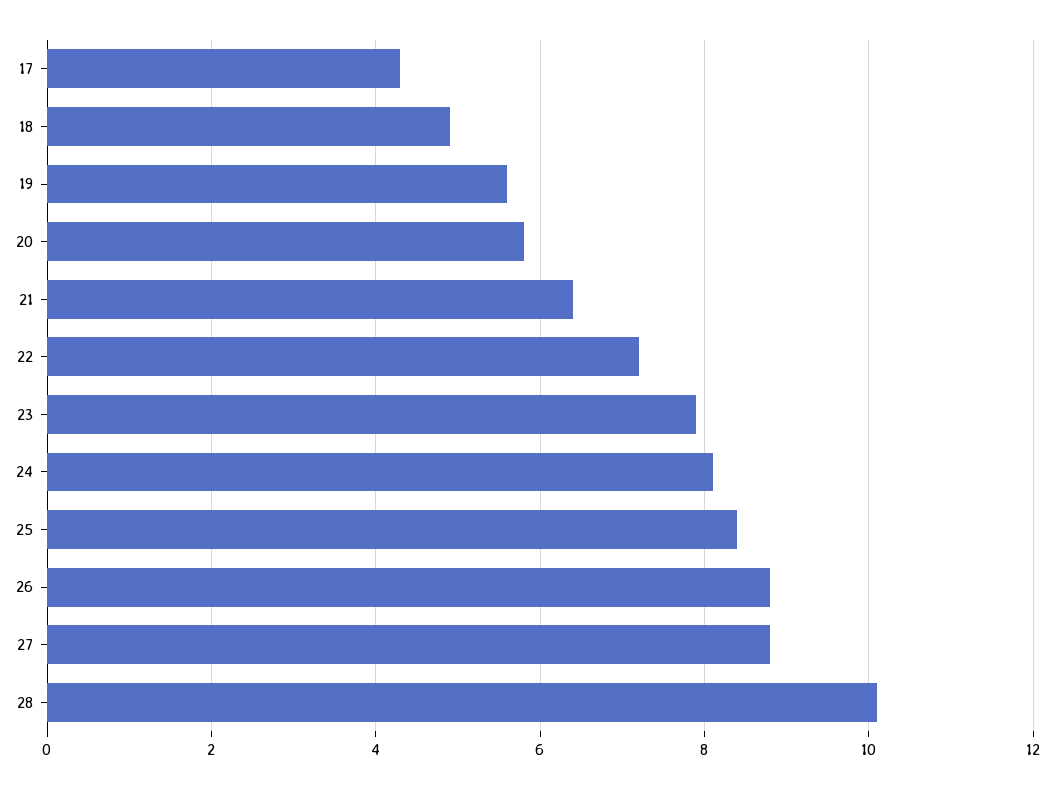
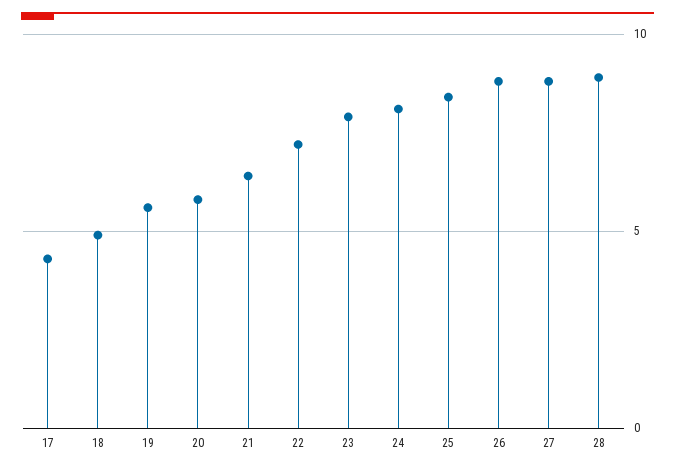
  {
    "17": 4.5,
    "18": 5,
    "19": 5.5,
    "20": 6,
    "21": 6.5,
    "22": 7,
    "23": 8,
    "24": 8,
    "25": 8.5,
    "26": 9,
    "27": 9,
-   "28": 10
+   "28": 9
  }

